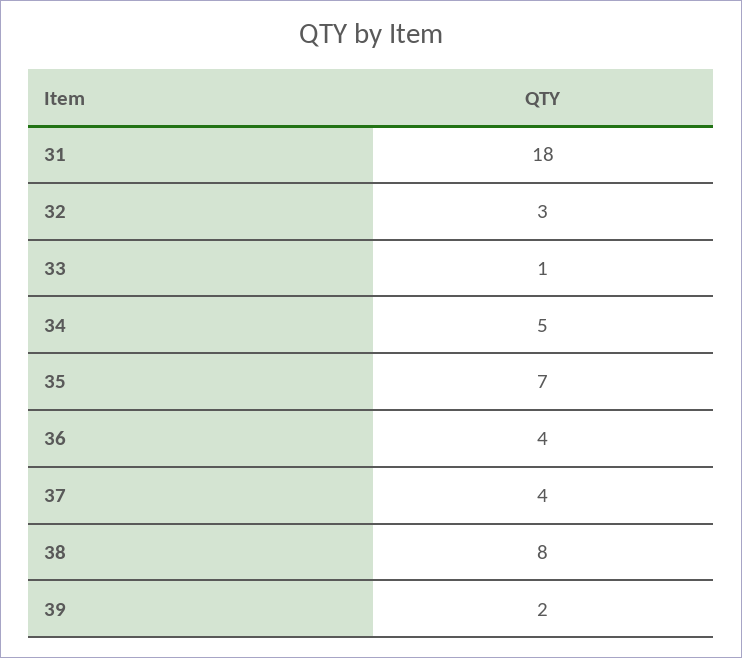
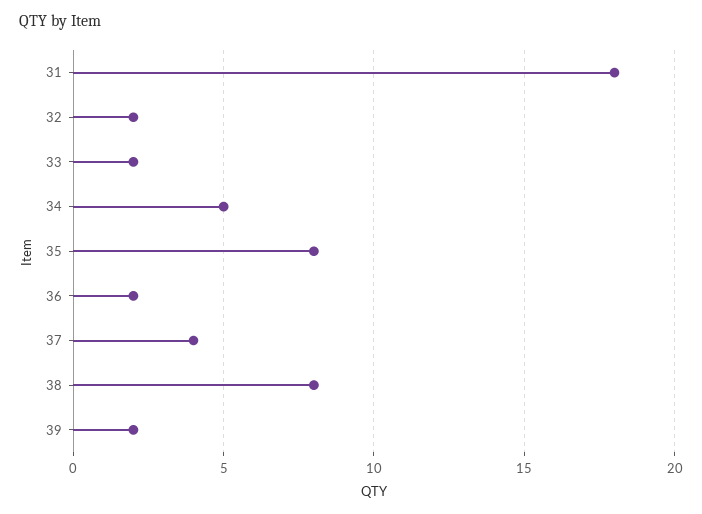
  {
    "31": 18,
-   "32": 3,
+   "32": 2,
-   "33": 1,
+   "33": 2,
    "34": 5,
-   "35": 7,
+   "35": 8,
-   "36": 4,
+   "36": 2,
    "37": 4,
    "38": 8,
    "39": 2
  }

